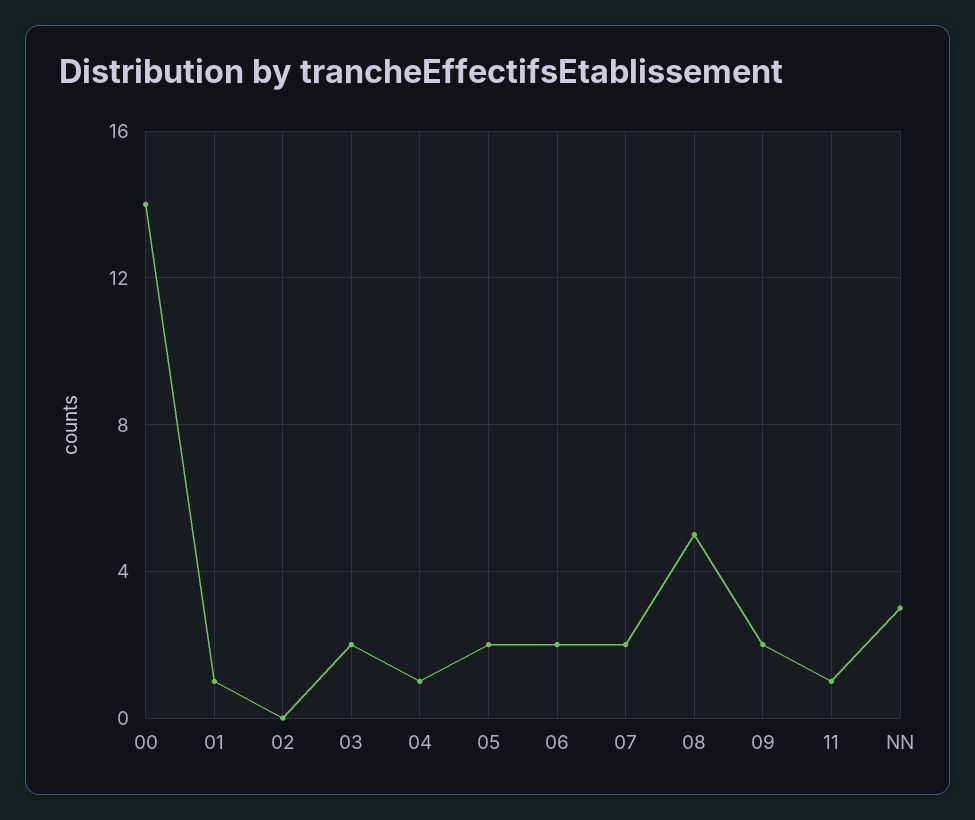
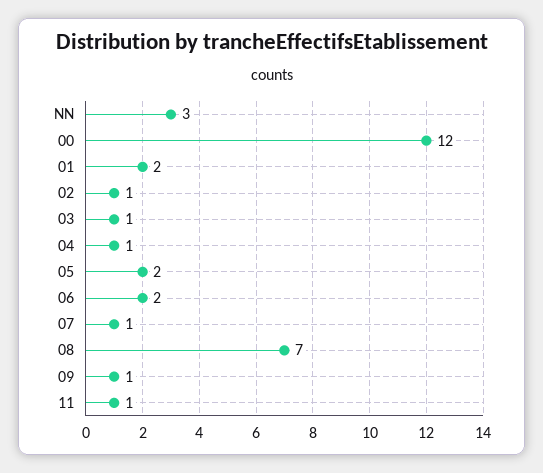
  {
-   "00": 14,
+   "00": 12,
-   "01": 1,
+   "01": 2,
-   "02": 0,
+   "02": 1,
-   "03": 2,
+   "03": 1,
    "04": 1,
    "05": 2,
    "06": 2,
-   "07": 2,
+   "07": 1,
-   "08": 5,
+   "08": 7,
-   "09": 2,
+   "09": 1,
    "11": 1,
    "NN": 3
  }

